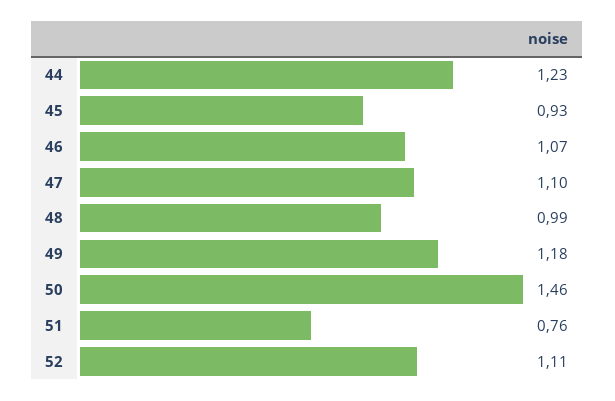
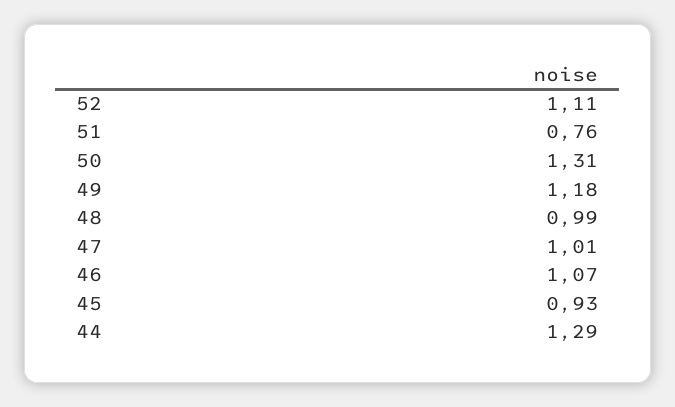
  {
-   "44": 1.23,
+   "44": 1.29,
    "45": 0.93,
    "46": 1.07,
-   "47": 1.1,
+   "47": 1.01,
    "48": 0.99,
    "49": 1.18,
-   "50": 1.46,
+   "50": 1.31,
    "51": 0.76,
    "52": 1.11
  }

